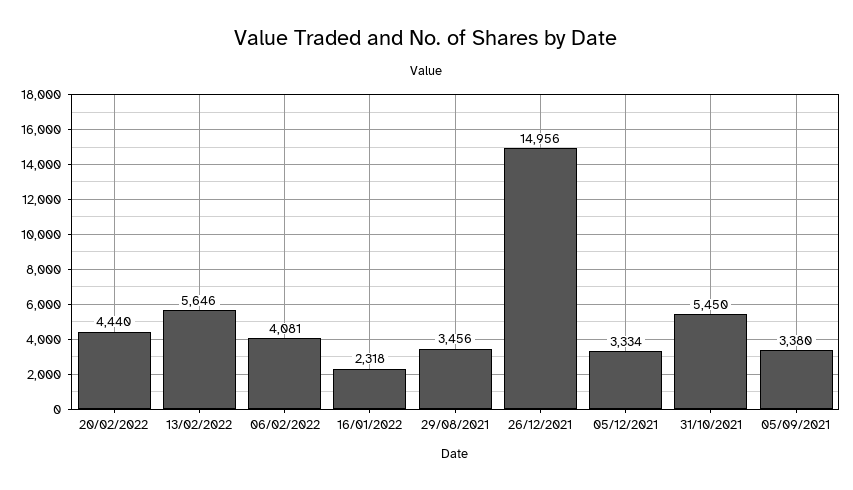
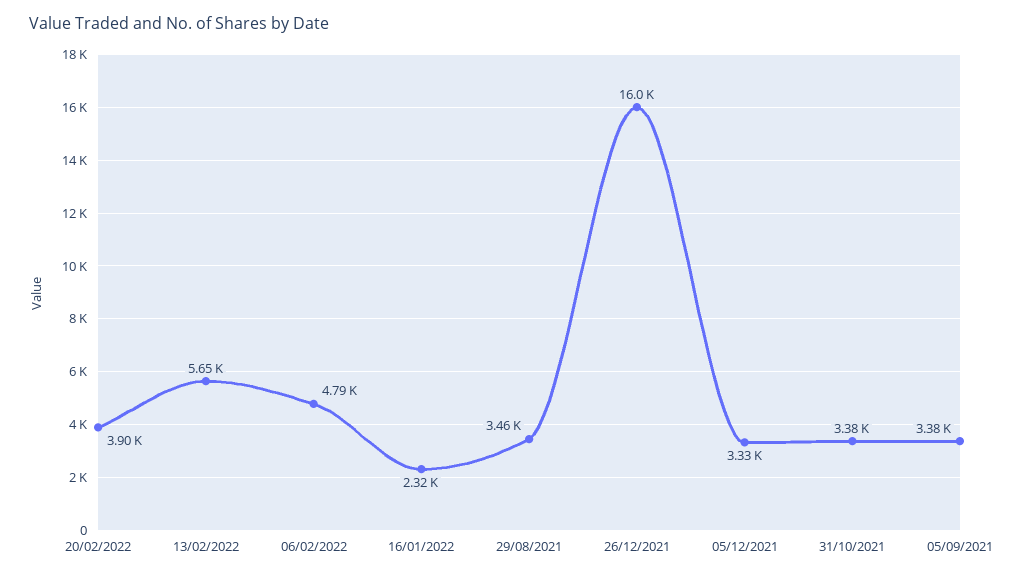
  {
-   "20/02/2022": 4440,
+   "20/02/2022": 3900,
    "13/02/2022": 5646,
-   "06/02/2022": 4081,
+   "06/02/2022": 4790,
    "16/01/2022": 2318,
    "29/08/2021": 3456,
-   "26/12/2021": 14956,
+   "26/12/2021": 16000,
    "05/12/2021": 3334,
-   "31/10/2021": 5450,
+   "31/10/2021": 3380,
    "05/09/2021": 3380
  }

